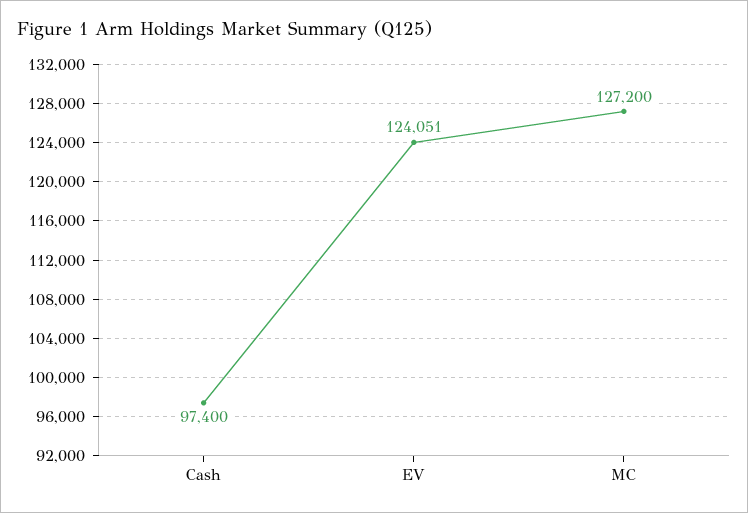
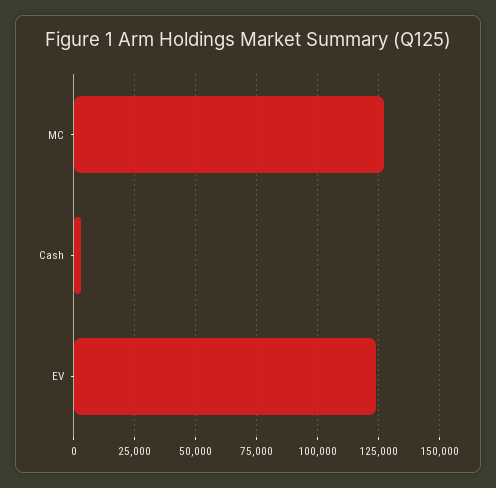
  {
-   "Cash": 97400,
+   "Cash": 2500,
    "EV": 124051,
    "MC": 127200
  }

